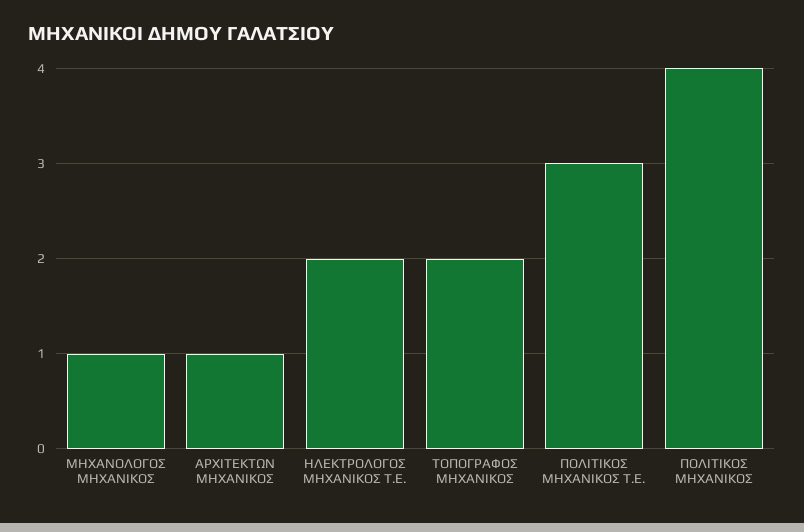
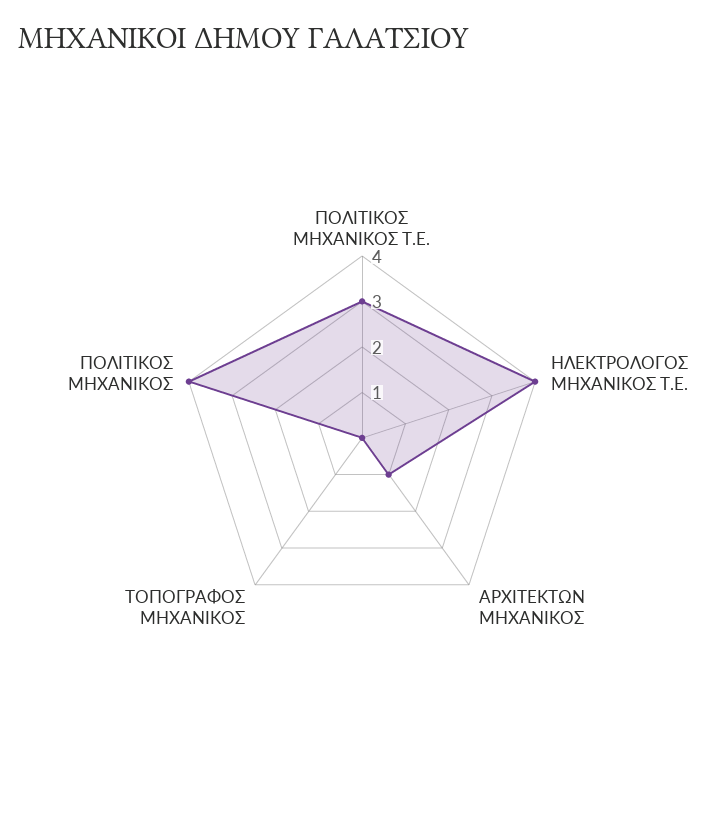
  {
-   "ΜΗΧΑΝΟΛΟΓΟΣ ΜΗΧΑΝΙΚΟΣ": 1,
    "ΑΡΧΙΤΕΚΤΩΝ ΜΗΧΑΝΙΚΟΣ": 1,
-   "ΗΛΕΚΤΡΟΛΟΓΟΣ ΜΗΧΑΝΙΚΟΣ Τ.Ε.": 2,
+   "ΗΛΕΚΤΡΟΛΟΓΟΣ ΜΗΧΑΝΙΚΟΣ Τ.Ε.": 4,
-   "ΤΟΠΟΓΡΑΦΟΣ ΜΗΧΑΝΙΚΟΣ": 2,
+   "ΤΟΠΟΓΡΑΦΟΣ ΜΗΧΑΝΙΚΟΣ": 0,
    "ΠΟΛΙΤΙΚΟΣ ΜΗΧΑΝΙΚΟΣ Τ.Ε.": 3,
    "ΠΟΛΙΤΙΚΟΣ ΜΗΧΑΝΙΚΟΣ": 4
  }

